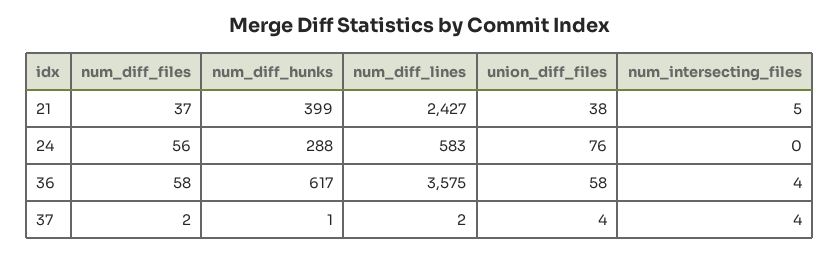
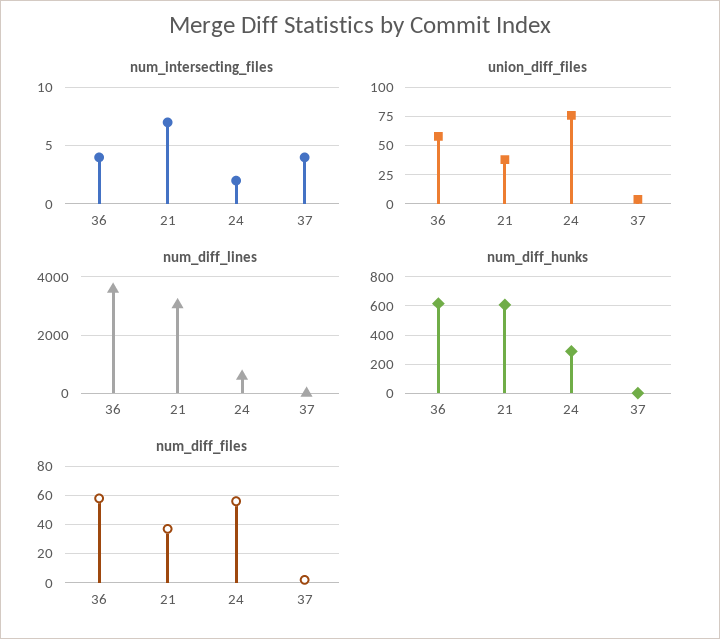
  {
    "num_diff_files": {
      "21": 37,
      "24": 56,
      "36": 58,
      "37": 2
    },
    "num_diff_hunks": {
-     "21": 399,
+     "21": 600,
      "24": 288,
      "36": 617,
      "37": 1
    },
    "num_diff_lines": {
-     "21": 2427,
+     "21": 3000,
      "24": 583,
      "36": 3575,
      "37": 2
    },
    "union_diff_files": {
      "21": 38,
      "24": 76,
      "36": 58,
      "37": 4
    },
    "num_intersecting_files": {
-     "21": 5,
+     "21": 7,
-     "24": 0,
+     "24": 2,
      "36": 4,
      "37": 4
    }
  }

